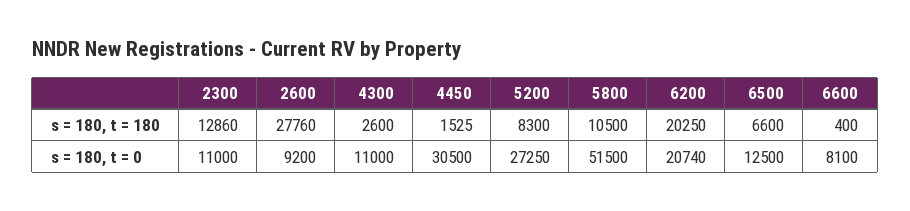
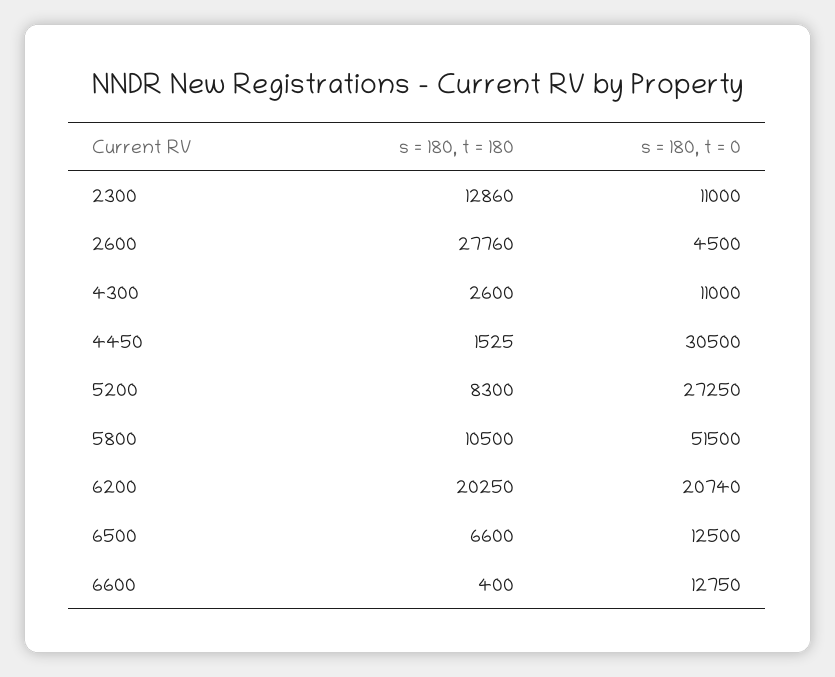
  {
    "2300": {
      "s = 180, t = 180": 12860,
      "s = 180, t = 0": 11000
    },
    "2600": {
      "s = 180, t = 180": 27760,
-     "s = 180, t = 0": 9200
+     "s = 180, t = 0": 4500
    },
    "4300": {
      "s = 180, t = 180": 2600,
      "s = 180, t = 0": 11000
    },
    "4450": {
      "s = 180, t = 180": 1525,
      "s = 180, t = 0": 30500
    },
    "5200": {
      "s = 180, t = 180": 8300,
      "s = 180, t = 0": 27250
    },
    "5800": {
      "s = 180, t = 180": 10500,
      "s = 180, t = 0": 51500
    },
    "6200": {
      "s = 180, t = 180": 20250,
      "s = 180, t = 0": 20740
    },
    "6500": {
      "s = 180, t = 180": 6600,
      "s = 180, t = 0": 12500
    },
    "6600": {
      "s = 180, t = 180": 400,
-     "s = 180, t = 0": 8100
+     "s = 180, t = 0": 12750
    }
  }

